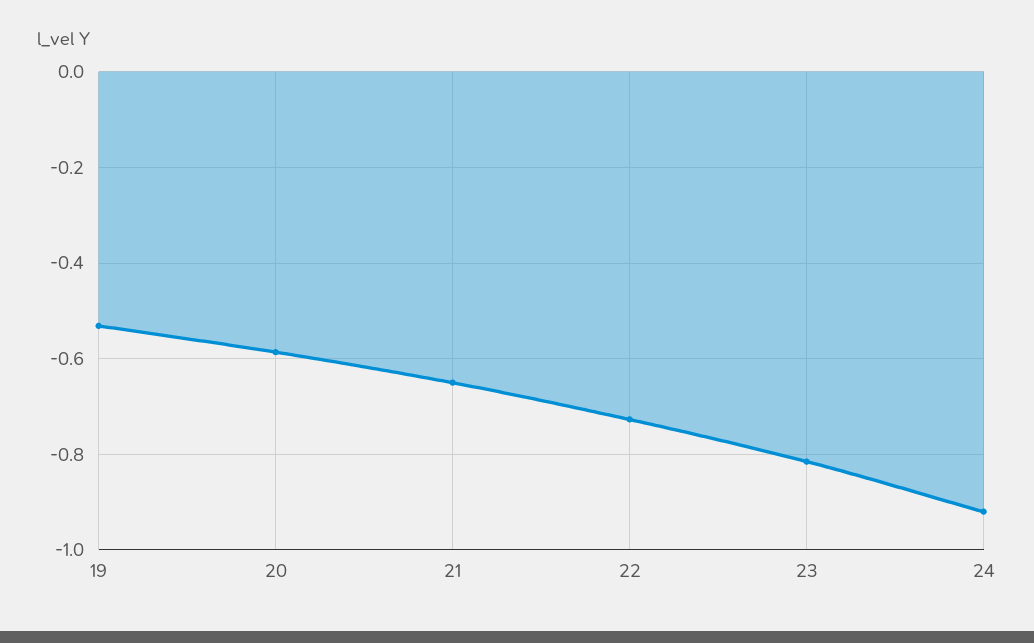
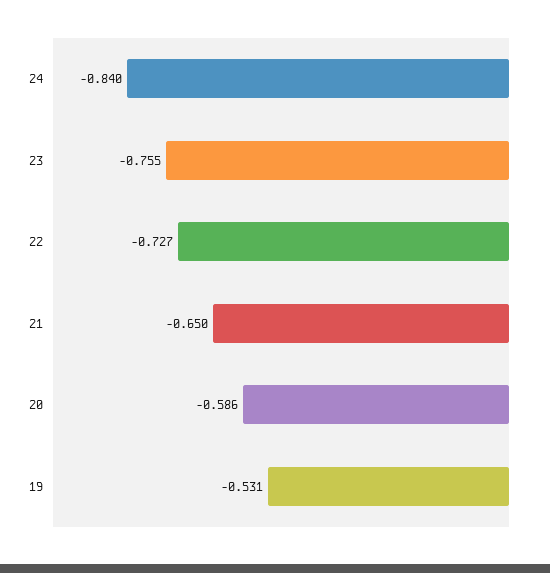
  {
    "19": -0.531,
    "20": -0.586,
    "21": -0.65,
    "22": -0.727,
-   "23": -0.82,
+   "23": -0.755,
-   "24": -0.92
+   "24": -0.84
  }

